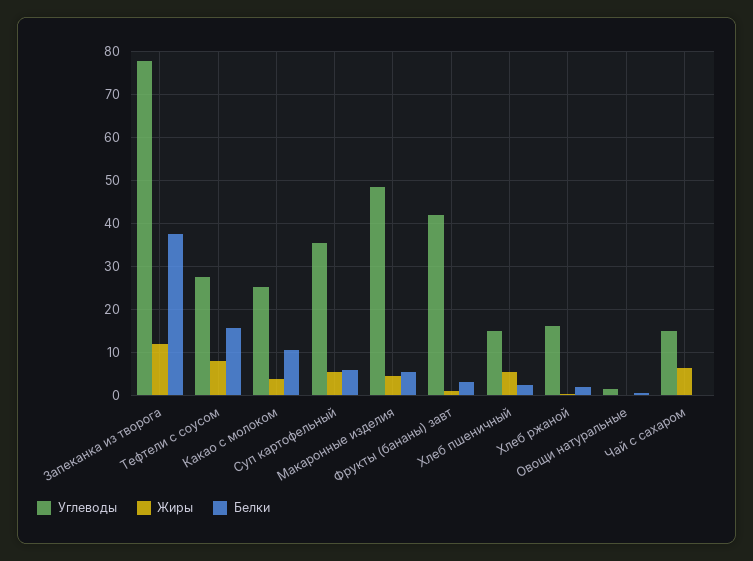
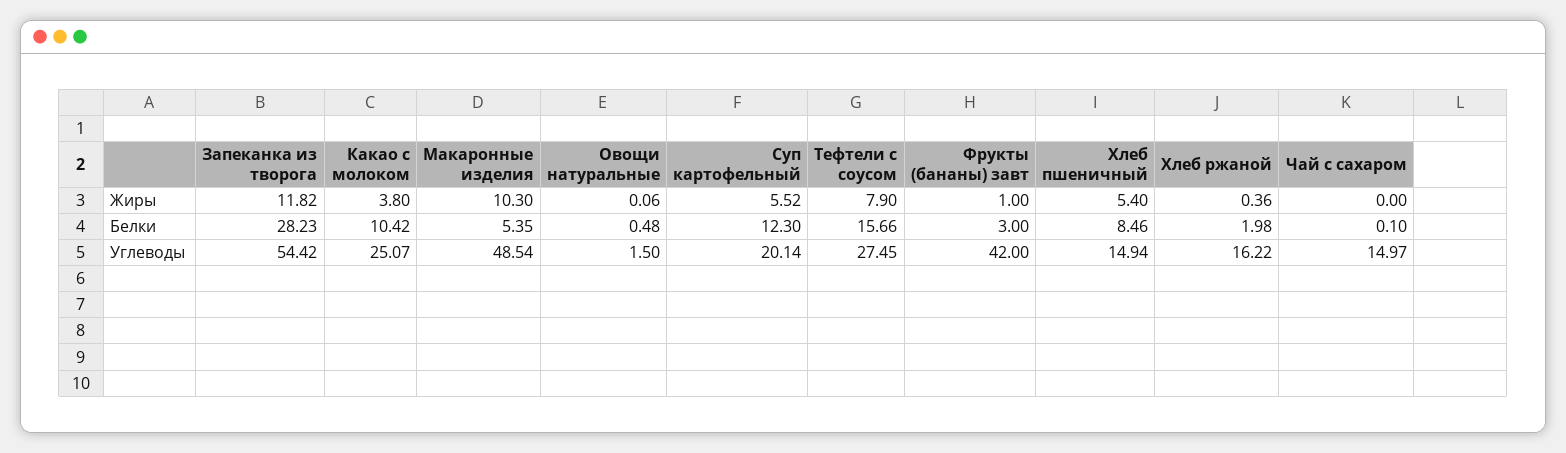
  {
    "Углеводы": {
-     "Запеканка из творога": 78,
+     "Запеканка из творога": 54.42,
      "Тефтели с соусом": 27.45,
      "Какао с молоком": 25.07,
-     "Суп картофельный": 36,
+     "Суп картофельный": 20.14,
      "Макаронные изделия": 48.54,
      "Фрукты (бананы) завт": 42,
      "Хлеб пшеничный": 14.94,
      "Хлеб ржаной": 16.22,
      "Овощи натуральные": 1.5,
      "Чай с сахаром": 14.97
    },
    "Жиры": {
      "Запеканка из творога": 11.82,
      "Тефтели с соусом": 7.9,
      "Какао с молоком": 3.8,
      "Суп картофельный": 5.52,
-     "Макаронные изделия": 4,
+     "Макаронные изделия": 10.3,
      "Фрукты (бананы) завт": 1,
      "Хлеб пшеничный": 5.4,
      "Хлеб ржаной": 0.36,
      "Овощи натуральные": 0.06,
-     "Чай с сахаром": 6
+     "Чай с сахаром": 0
    },
    "Белки": {
-     "Запеканка из творога": 38,
+     "Запеканка из творога": 28.23,
      "Тефтели с соусом": 15.66,
      "Какао с молоком": 10.42,
-     "Суп картофельный": 6,
+     "Суп картофельный": 12.3,
      "Макаронные изделия": 5.35,
      "Фрукты (бананы) завт": 3,
-     "Хлеб пшеничный": 2,
+     "Хлеб пшеничный": 8.46,
      "Хлеб ржаной": 1.98,
      "Овощи натуральные": 0.48,
      "Чай с сахаром": 0.1
    }
  }

